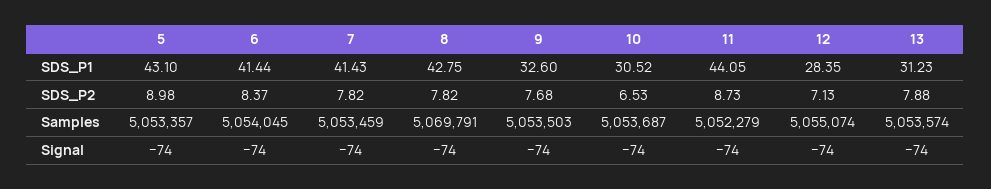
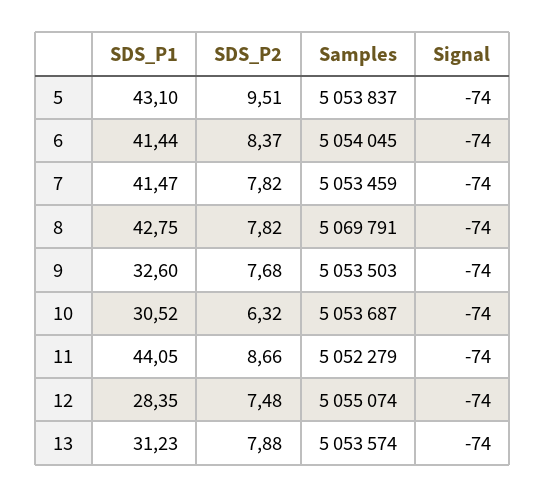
  {
    "5": {
      "SDS_P1": 43.1,
-     "SDS_P2": 8.98,
+     "SDS_P2": 9.51,
-     "Samples": 5053357,
+     "Samples": 5053837,
      "Signal": -74
    },
    "6": {
      "SDS_P1": 41.44,
      "SDS_P2": 8.37,
      "Samples": 5054045,
      "Signal": -74
    },
    "7": {
-     "SDS_P1": 41.43,
+     "SDS_P1": 41.47,
      "SDS_P2": 7.82,
      "Samples": 5053459,
      "Signal": -74
    },
    "8": {
      "SDS_P1": 42.75,
      "SDS_P2": 7.82,
      "Samples": 5069791,
      "Signal": -74
    },
    "9": {
      "SDS_P1": 32.6,
      "SDS_P2": 7.68,
      "Samples": 5053503,
      "Signal": -74
    },
    "10": {
      "SDS_P1": 30.52,
-     "SDS_P2": 6.53,
+     "SDS_P2": 6.32,
      "Samples": 5053687,
      "Signal": -74
    },
    "11": {
      "SDS_P1": 44.05,
-     "SDS_P2": 8.73,
+     "SDS_P2": 8.66,
      "Samples": 5052279,
      "Signal": -74
    },
    "12": {
      "SDS_P1": 28.35,
-     "SDS_P2": 7.13,
+     "SDS_P2": 7.48,
      "Samples": 5055074,
      "Signal": -74
    },
    "13": {
      "SDS_P1": 31.23,
      "SDS_P2": 7.88,
      "Samples": 5053574,
      "Signal": -74
    }
  }

